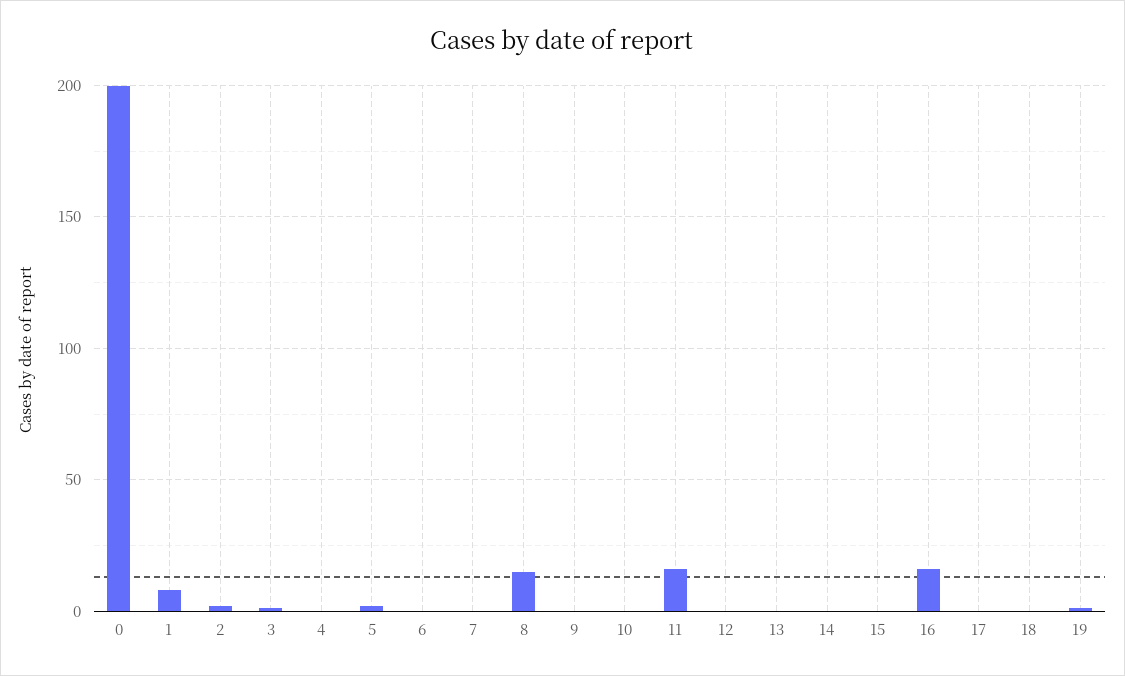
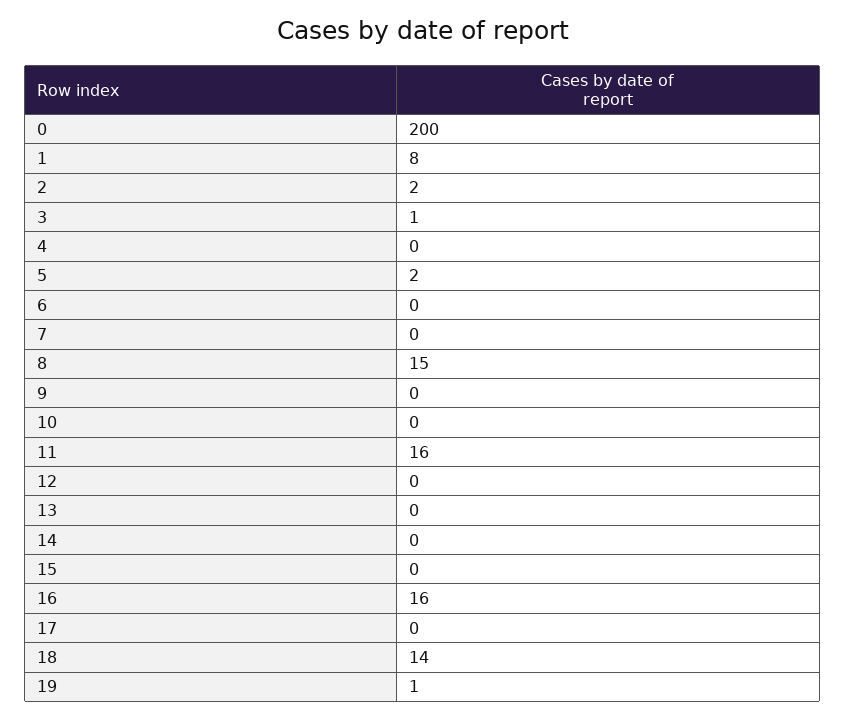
  {
    "0": 200,
    "1": 8,
    "2": 2,
    "3": 1,
    "4": 0,
    "5": 2,
    "6": 0,
    "7": 0,
    "8": 15,
    "9": 0,
    "10": 0,
    "11": 16,
    "12": 0,
    "13": 0,
    "14": 0,
    "15": 0,
    "16": 16,
    "17": 0,
-   "18": 0,
+   "18": 14,
    "19": 1
  }

